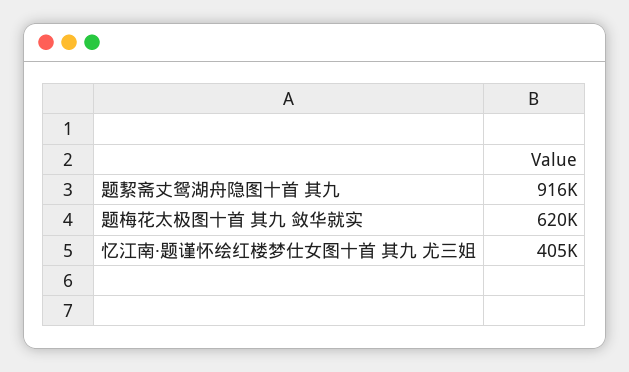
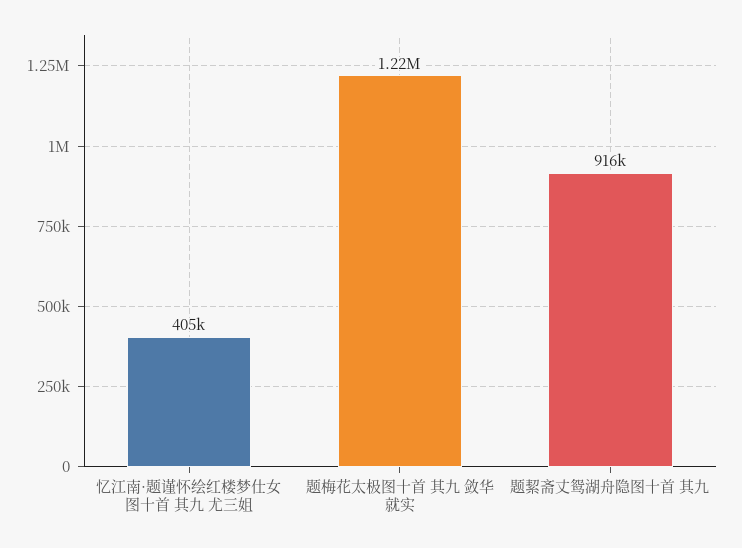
  {
    "题絜斋丈鸳湖舟隐图十首 其九": 916000,
-   "题梅花太极图十首 其九 敛华就实": 620000,
+   "题梅花太极图十首 其九 敛华就实": 1220000,
    "忆江南·题谨怀绘红楼梦仕女图十首 其九 尤三姐": 405000
  }

